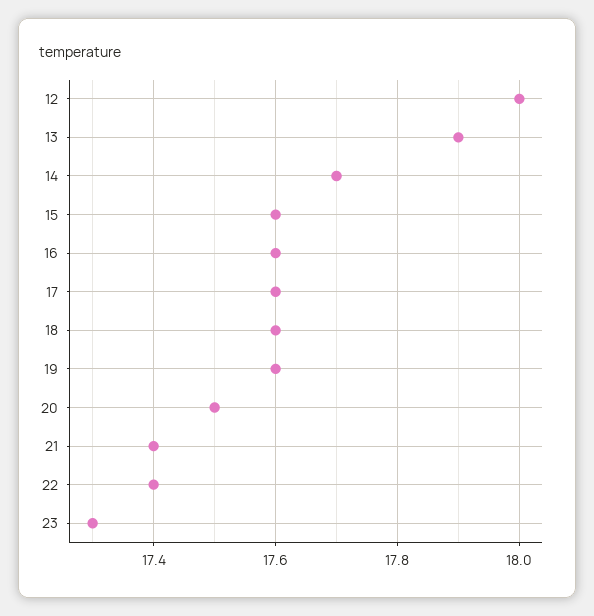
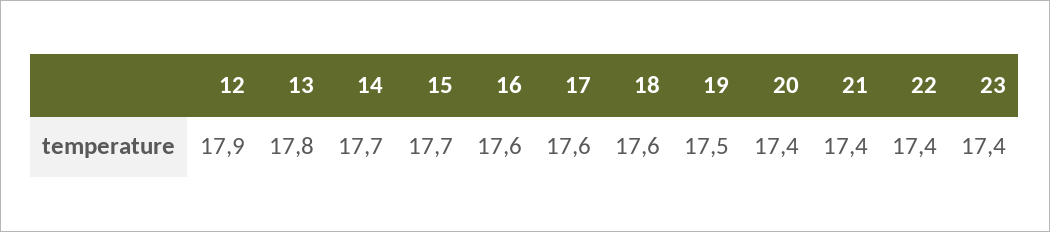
  {
-   "12": 18,
+   "12": 17.9,
-   "13": 17.9,
+   "13": 17.8,
    "14": 17.7,
-   "15": 17.6,
+   "15": 17.7,
    "16": 17.6,
    "17": 17.6,
    "18": 17.6,
-   "19": 17.6,
+   "19": 17.5,
-   "20": 17.5,
+   "20": 17.4,
    "21": 17.4,
    "22": 17.4,
-   "23": 17.3
+   "23": 17.4
  }

